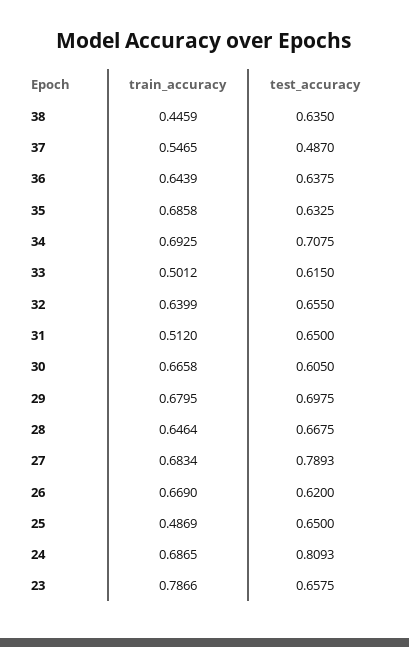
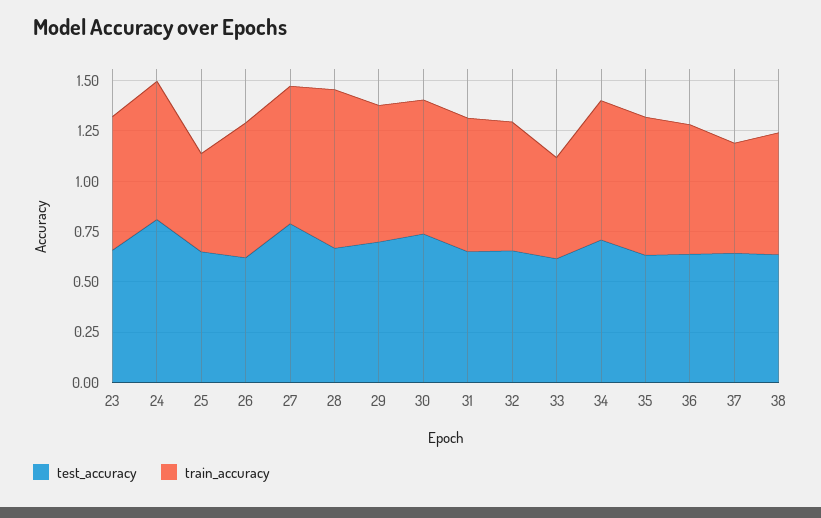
  {
    "train_accuracy": {
-     "38": 0.4459,
+     "38": 0.6,
      "37": 0.5465,
      "36": 0.6439,
      "35": 0.6858,
      "34": 0.6925,
      "33": 0.5012,
      "32": 0.6399,
-     "31": 0.512,
+     "31": 0.65,
      "30": 0.6658,
      "29": 0.6795,
-     "28": 0.6464,
+     "28": 0.8,
      "27": 0.6834,
      "26": 0.669,
      "25": 0.4869,
      "24": 0.6865,
-     "23": 0.7866
+     "23": 0.65
    },
    "test_accuracy": {
      "38": 0.635,
-     "37": 0.487,
+     "37": 0.65,
      "36": 0.6375,
      "35": 0.6325,
      "34": 0.7075,
      "33": 0.615,
      "32": 0.655,
      "31": 0.65,
-     "30": 0.605,
+     "30": 0.75,
      "29": 0.6975,
      "28": 0.6675,
      "27": 0.7893,
      "26": 0.62,
      "25": 0.65,
      "24": 0.8093,
      "23": 0.6575
    }
  }

